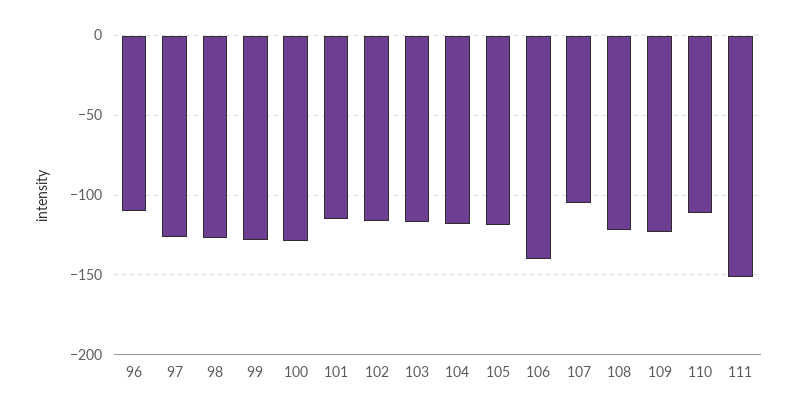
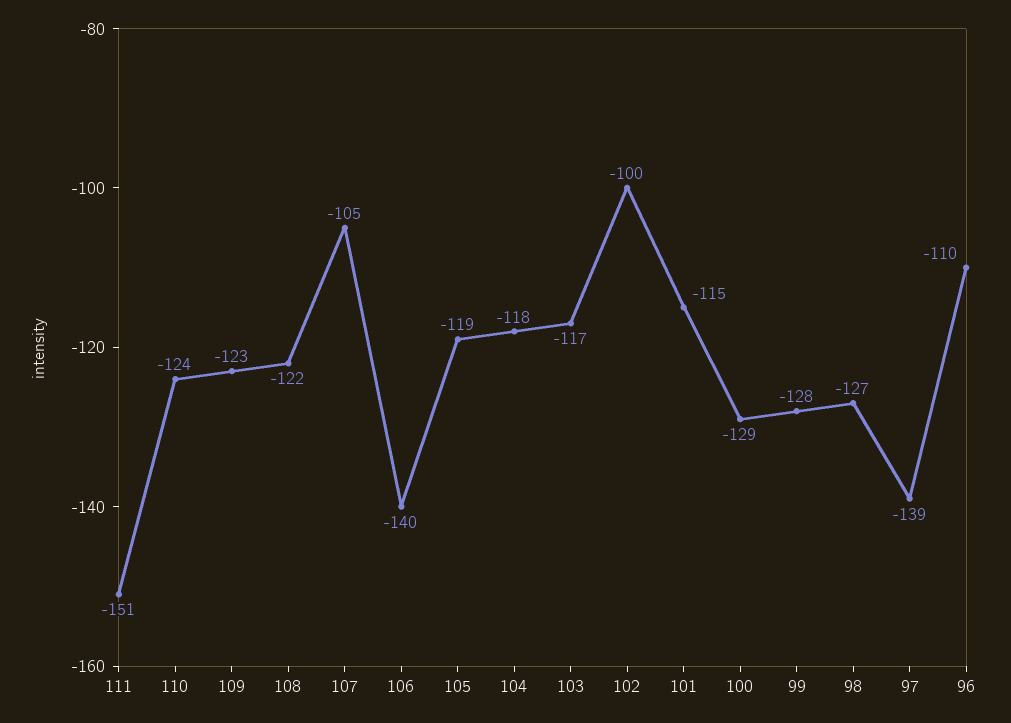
  {
    "96": -110,
-   "97": -125,
+   "97": -139,
    "98": -127,
    "99": -128,
    "100": -129,
    "101": -115,
-   "102": -115,
+   "102": -100,
    "103": -117,
    "104": -118,
    "105": -119,
    "106": -140,
    "107": -105,
    "108": -122,
    "109": -123,
-   "110": -110,
+   "110": -124,
    "111": -151
  }

